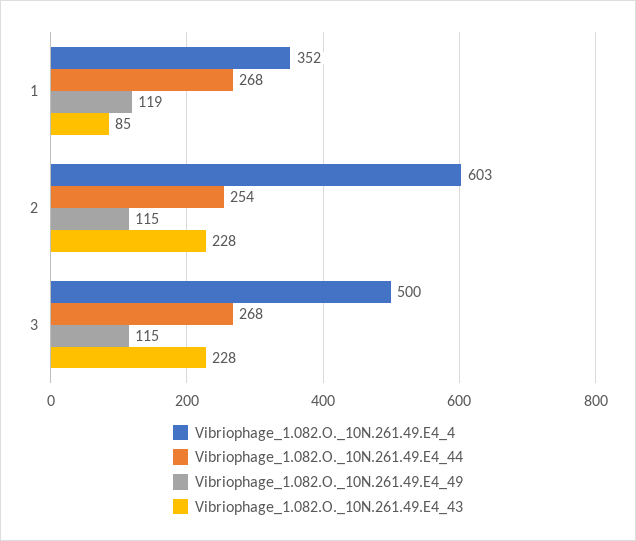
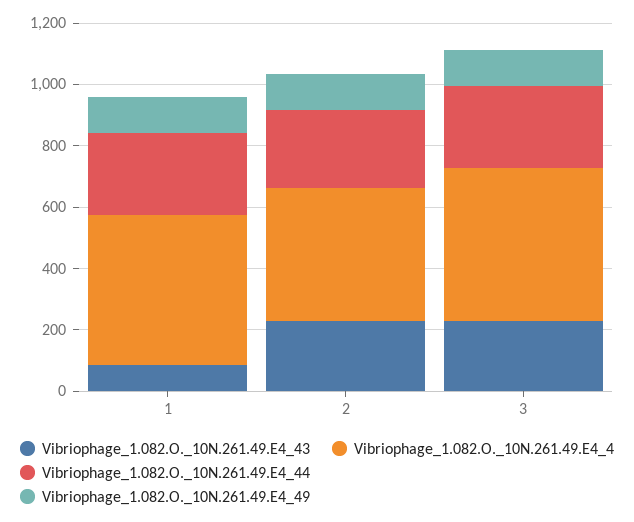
  {
    "Vibriophage_1.082.O._10N.261.49.E4_4": {
-     "1": 352,
+     "1": 500,
-     "2": 603,
+     "2": 450,
      "3": 500
    },
    "Vibriophage_1.082.O._10N.261.49.E4_44": {
      "1": 268,
      "2": 254,
      "3": 268
    },
    "Vibriophage_1.082.O._10N.261.49.E4_49": {
      "1": 119,
      "2": 115,
      "3": 115
    },
    "Vibriophage_1.082.O._10N.261.49.E4_43": {
      "1": 85,
      "2": 228,
      "3": 228
    }
  }

